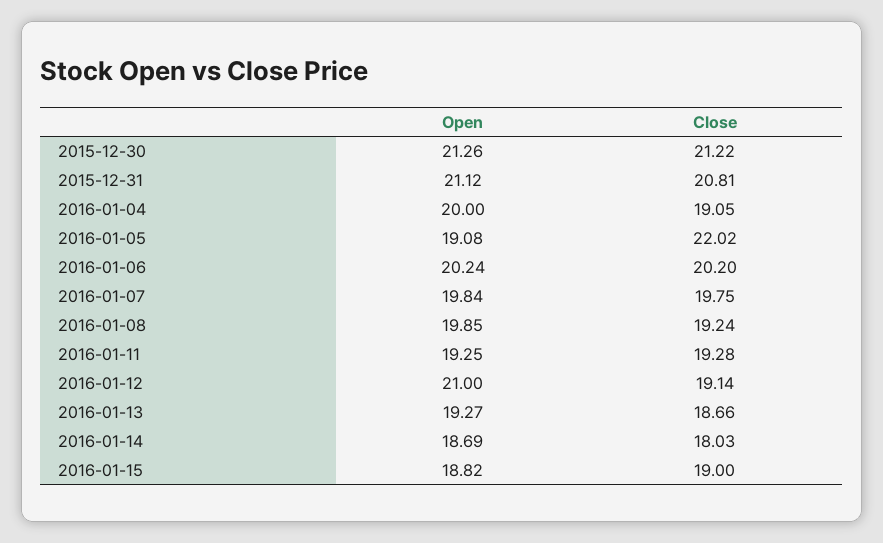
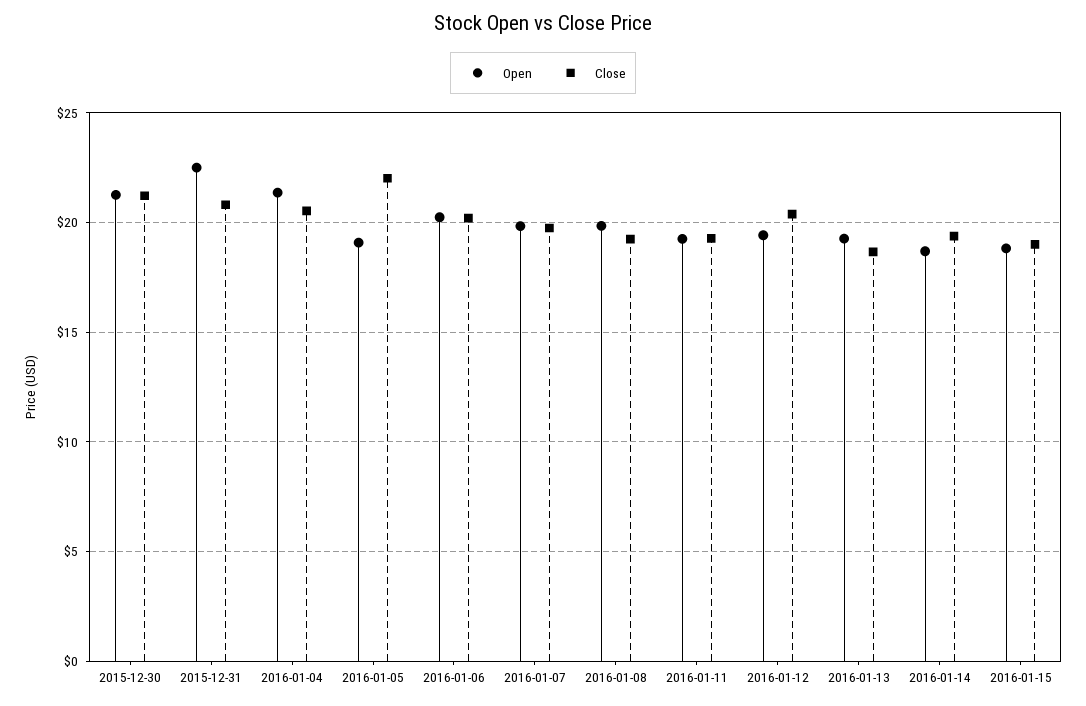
  {
    "Open": {
      "2015-12-30": 21.26,
-     "2015-12-31": 21.12,
+     "2015-12-31": 22.5,
-     "2016-01-04": 20,
+     "2016-01-04": 21.5,
      "2016-01-05": 19.08,
      "2016-01-06": 20.24,
      "2016-01-07": 19.84,
      "2016-01-08": 19.85,
      "2016-01-11": 19.25,
-     "2016-01-12": 21,
+     "2016-01-12": 19.5,
      "2016-01-13": 19.27,
      "2016-01-14": 18.69,
      "2016-01-15": 18.82
    },
    "Close": {
      "2015-12-30": 21.22,
      "2015-12-31": 20.81,
-     "2016-01-04": 19.05,
+     "2016-01-04": 20.5,
      "2016-01-05": 22.02,
      "2016-01-06": 20.2,
      "2016-01-07": 19.75,
      "2016-01-08": 19.24,
      "2016-01-11": 19.28,
-     "2016-01-12": 19.14,
+     "2016-01-12": 20.5,
      "2016-01-13": 18.66,
-     "2016-01-14": 18.03,
+     "2016-01-14": 19.5,
      "2016-01-15": 19
    }
  }

